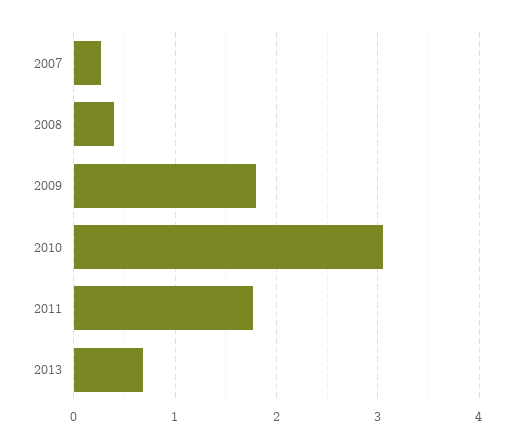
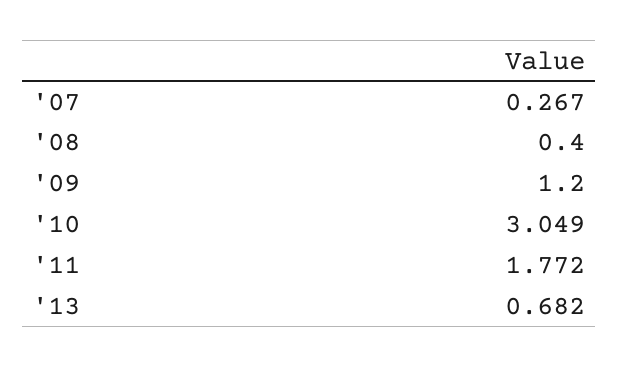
  {
    "2007": 0.267,
    "2008": 0.4,
-   "2009": 1.8,
+   "2009": 1.2,
    "2010": 3.049,
    "2011": 1.772,
    "2013": 0.682
  }

